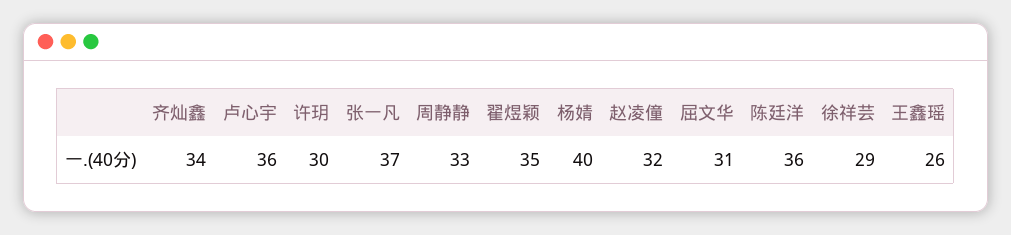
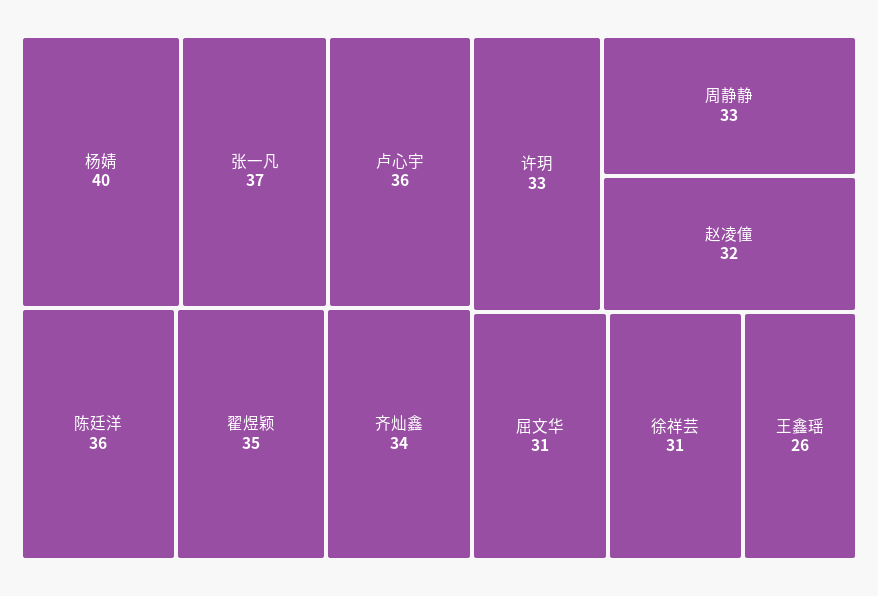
  {
    "齐灿鑫": 34,
    "卢心宇": 36,
-   "许玥": 30,
+   "许玥": 33,
    "张一凡": 37,
    "周静静": 33,
    "翟煜颖": 35,
    "杨婧": 40,
    "赵凌僮": 32,
    "屈文华": 31,
    "陈廷洋": 36,
-   "徐祥芸": 29,
+   "徐祥芸": 31,
    "王鑫瑶": 26
  }

